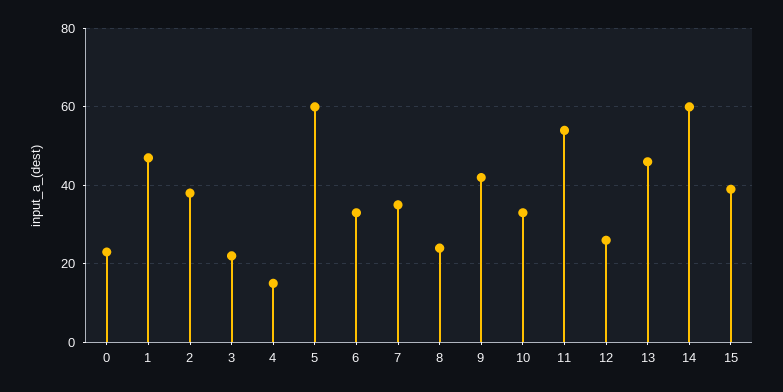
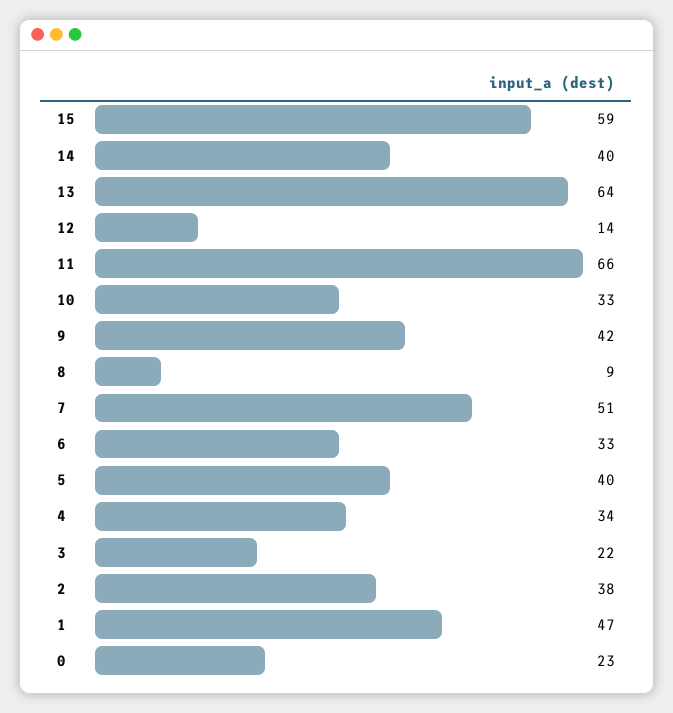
  {
    "0": 23,
    "1": 47,
    "2": 38,
    "3": 22,
-   "4": 15,
+   "4": 34,
-   "5": 60,
+   "5": 40,
    "6": 33,
-   "7": 35,
+   "7": 51,
-   "8": 25,
+   "8": 9,
    "9": 42,
    "10": 33,
-   "11": 55,
+   "11": 66,
-   "12": 25,
+   "12": 14,
-   "13": 45,
+   "13": 64,
-   "14": 60,
+   "14": 40,
-   "15": 40
+   "15": 59
  }

